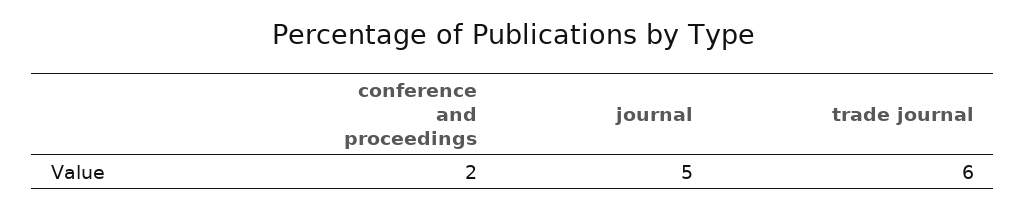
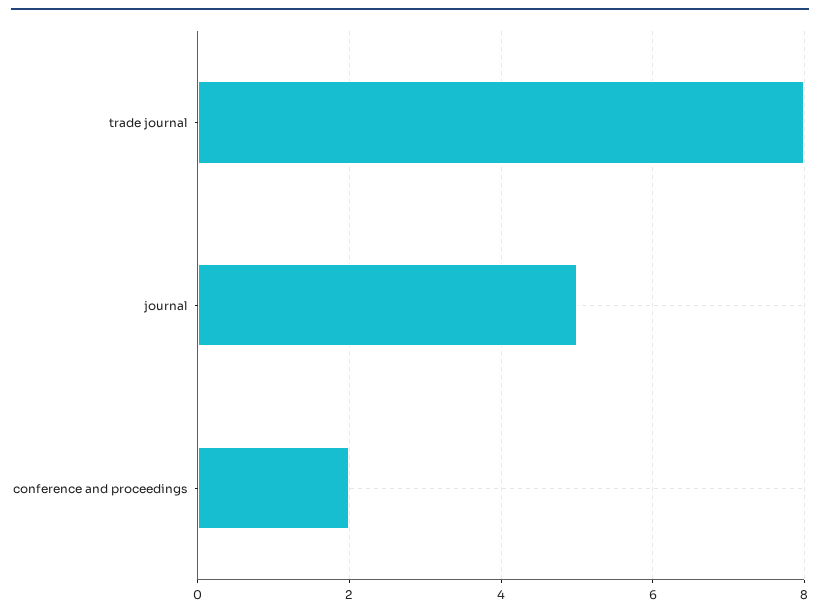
  {
    "conference and proceedings": 2,
    "journal": 5,
-   "trade journal": 6
+   "trade journal": 8
  }

